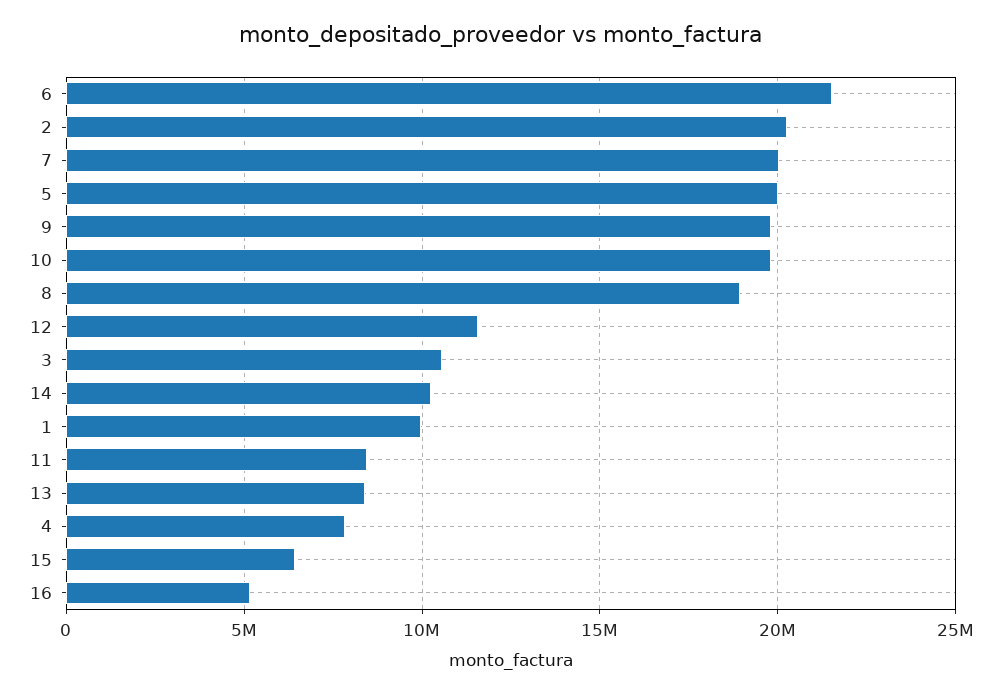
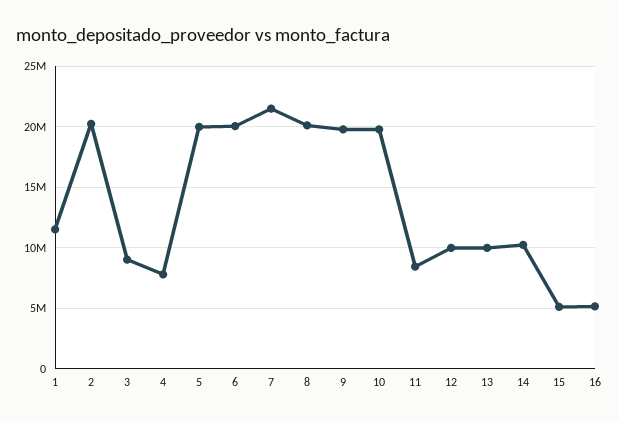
  {
-   "6": 21500000,
+   "6": 20000000,
    "2": 20000000,
-   "7": 20000000,
+   "7": 21500000,
    "5": 20000000,
    "9": 20000000,
    "10": 20000000,
-   "8": 19000000,
+   "8": 20000000,
-   "12": 11500000,
+   "12": 10000000,
-   "3": 10500000,
+   "3": 9000000,
    "14": 10000000,
-   "1": 10000000,
+   "1": 11500000,
    "11": 8500000,
-   "13": 8500000,
+   "13": 10000000,
    "4": 8000000,
-   "15": 6500000,
+   "15": 5000000,
    "16": 5000000
  }

